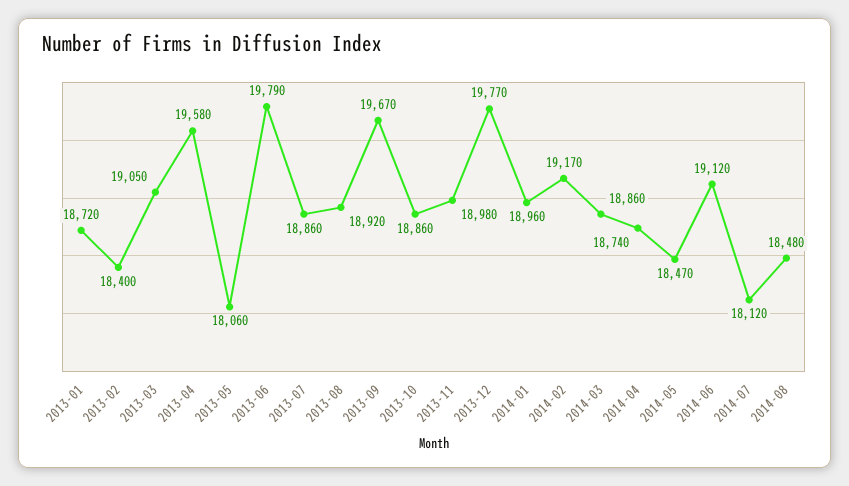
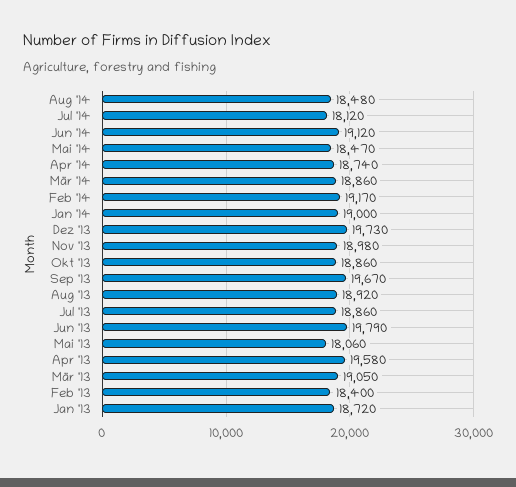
  {
    "2013-01": 18720,
    "2013-02": 18400,
    "2013-03": 19050,
    "2013-04": 19580,
    "2013-05": 18060,
    "2013-06": 19790,
    "2013-07": 18860,
    "2013-08": 18920,
    "2013-09": 19670,
    "2013-10": 18860,
    "2013-11": 18980,
-   "2013-12": 19770,
+   "2013-12": 19730,
-   "2014-01": 18960,
+   "2014-01": 19000,
    "2014-02": 19170,
    "2014-03": 18860,
    "2014-04": 18740,
    "2014-05": 18470,
    "2014-06": 19120,
    "2014-07": 18120,
    "2014-08": 18480
  }

